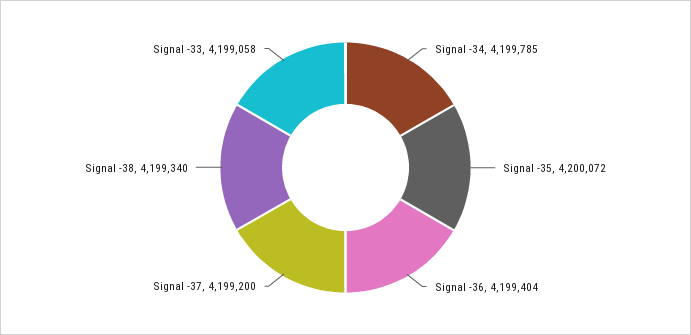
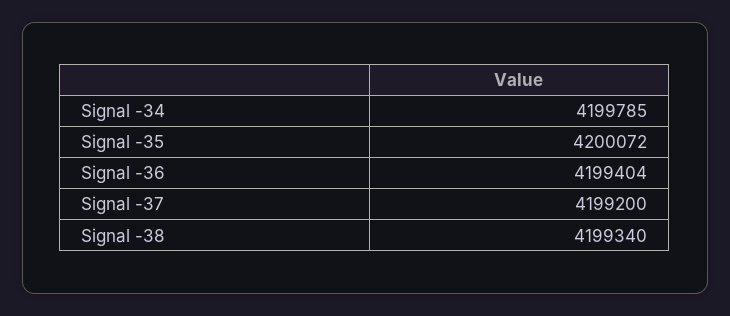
  {
    "Signal -34": 4199785,
    "Signal -35": 4200072,
    "Signal -36": 4199404,
    "Signal -37": 4199200,
-   "Signal -38": 4199340,
+   "Signal -38": 4199340
-   "Signal -33": 4199058
  }

